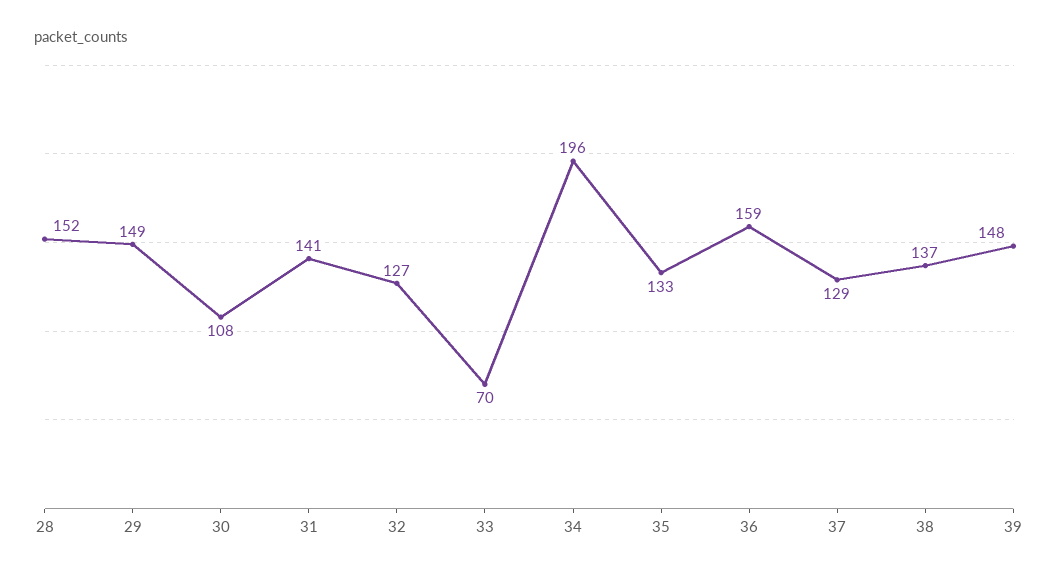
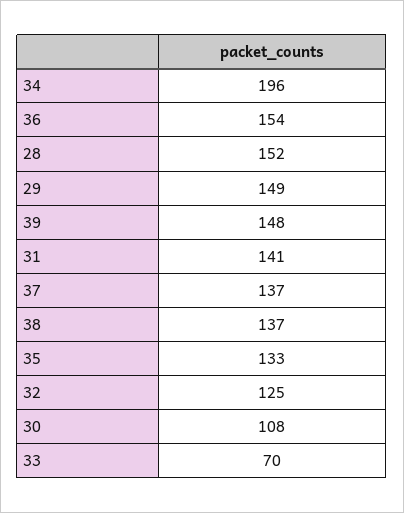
  {
    "28": 152,
    "29": 149,
    "30": 108,
    "31": 141,
-   "32": 127,
+   "32": 125,
    "33": 70,
    "34": 196,
    "35": 133,
-   "36": 159,
+   "36": 154,
-   "37": 129,
+   "37": 137,
    "38": 137,
    "39": 148
  }

